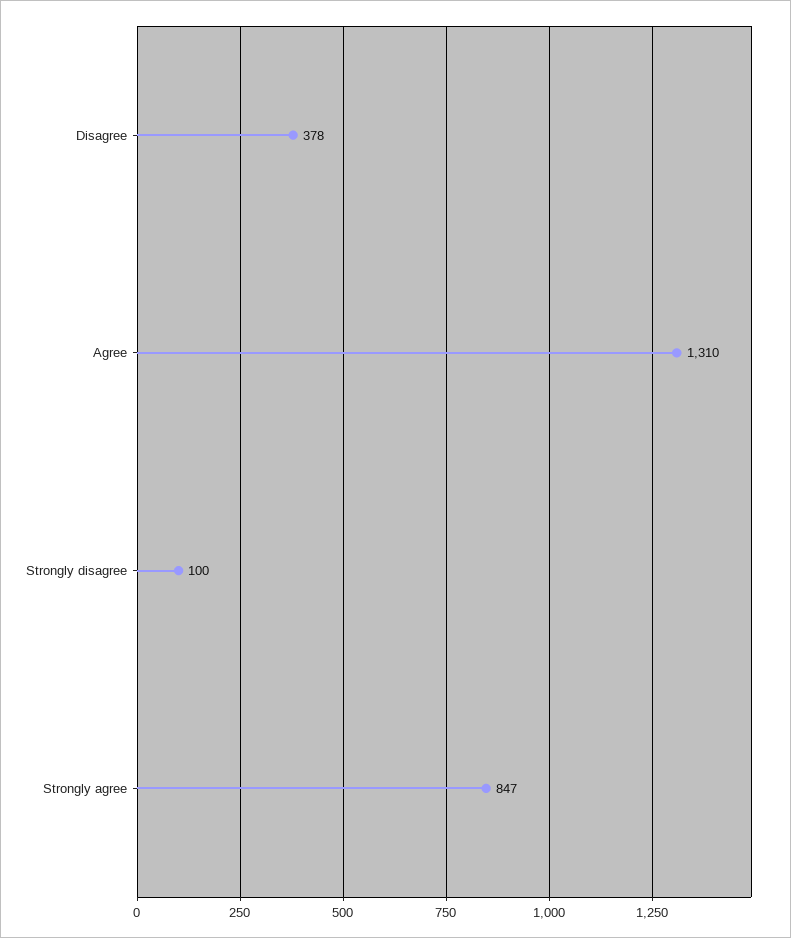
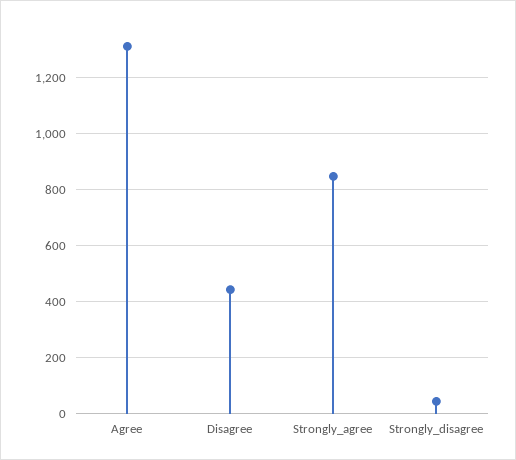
  {
-   "Disagree": 378,
+   "Disagree": 450,
    "Agree": 1310,
-   "Strongly disagree": 100,
+   "Strongly disagree": 50,
    "Strongly agree": 847
  }

